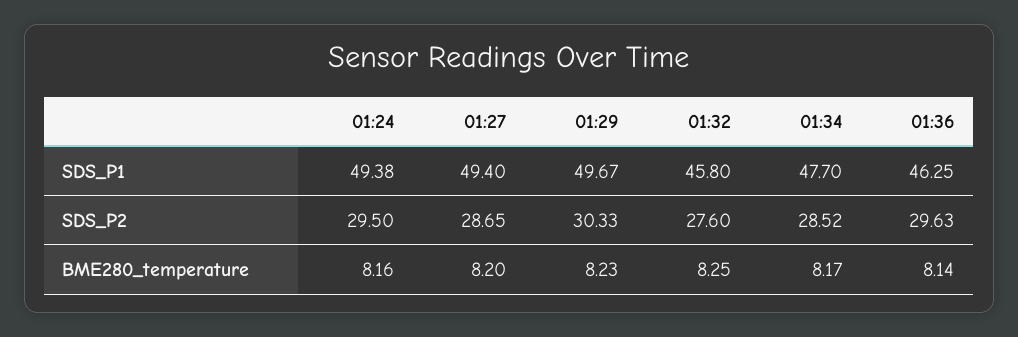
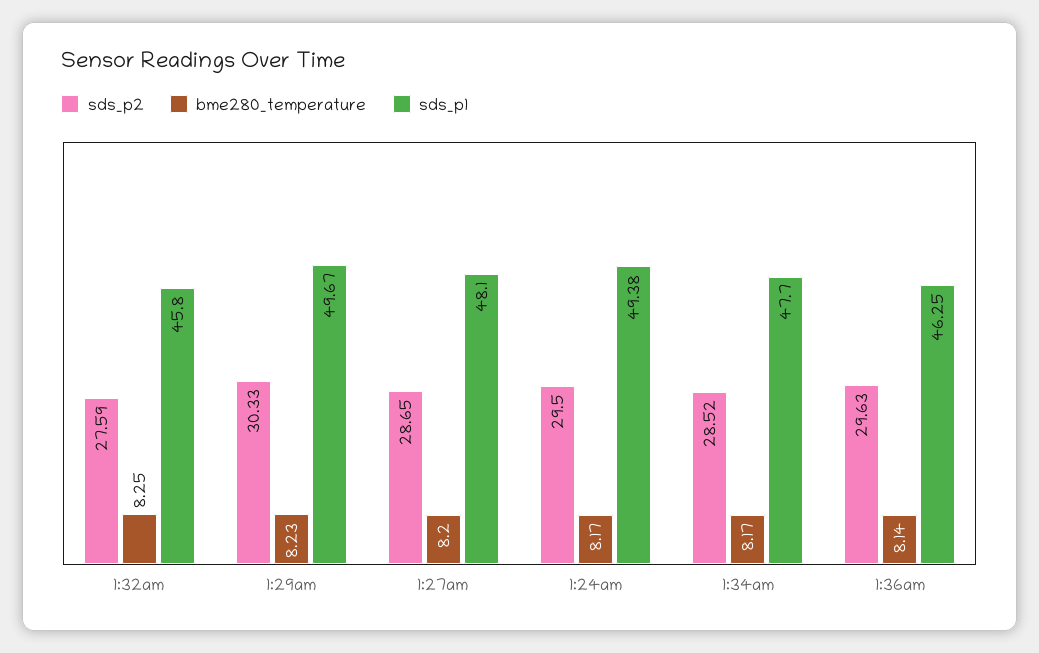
  {
    "SDS_P1": {
      "01:24": 49.38,
-     "01:27": 49.4,
+     "01:27": 48.1,
      "01:29": 49.67,
      "01:32": 45.8,
      "01:34": 47.7,
      "01:36": 46.25
    },
    "SDS_P2": {
      "01:24": 29.5,
      "01:27": 28.65,
      "01:29": 30.33,
-     "01:32": 27.6,
+     "01:32": 27.59,
      "01:34": 28.52,
      "01:36": 29.63
    },
    "BME280_temperature": {
-     "01:24": 8.16,
+     "01:24": 8.17,
      "01:27": 8.2,
      "01:29": 8.23,
      "01:32": 8.25,
      "01:34": 8.17,
      "01:36": 8.14
    }
  }

